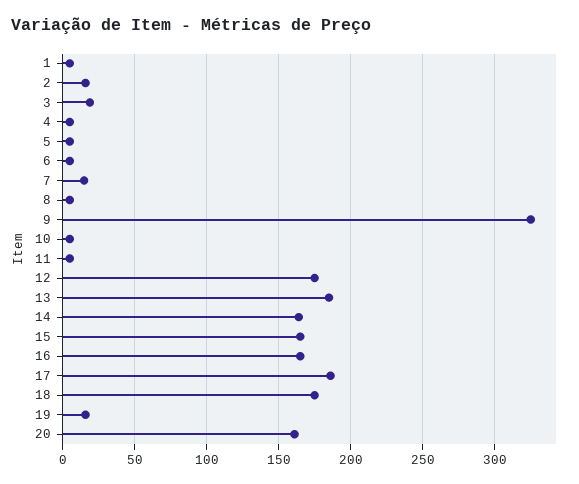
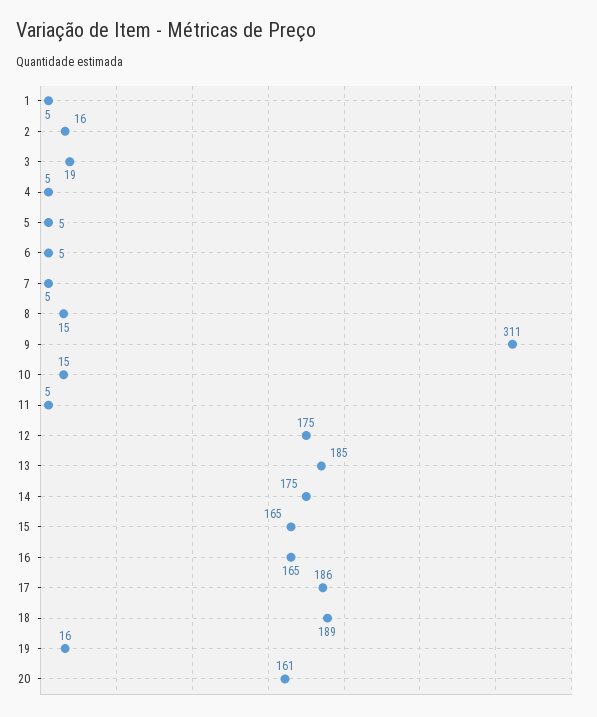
  {
    "1": 5,
    "2": 16,
    "3": 19,
    "4": 5,
    "5": 5,
    "6": 5,
-   "7": 15,
+   "7": 5,
-   "8": 5,
+   "8": 15,
-   "9": 325,
+   "9": 311,
-   "10": 5,
+   "10": 15,
    "11": 5,
    "12": 175,
    "13": 185,
-   "14": 165,
+   "14": 175,
    "15": 165,
    "16": 165,
    "17": 186,
-   "18": 175,
+   "18": 189,
    "19": 16,
    "20": 161
  }

